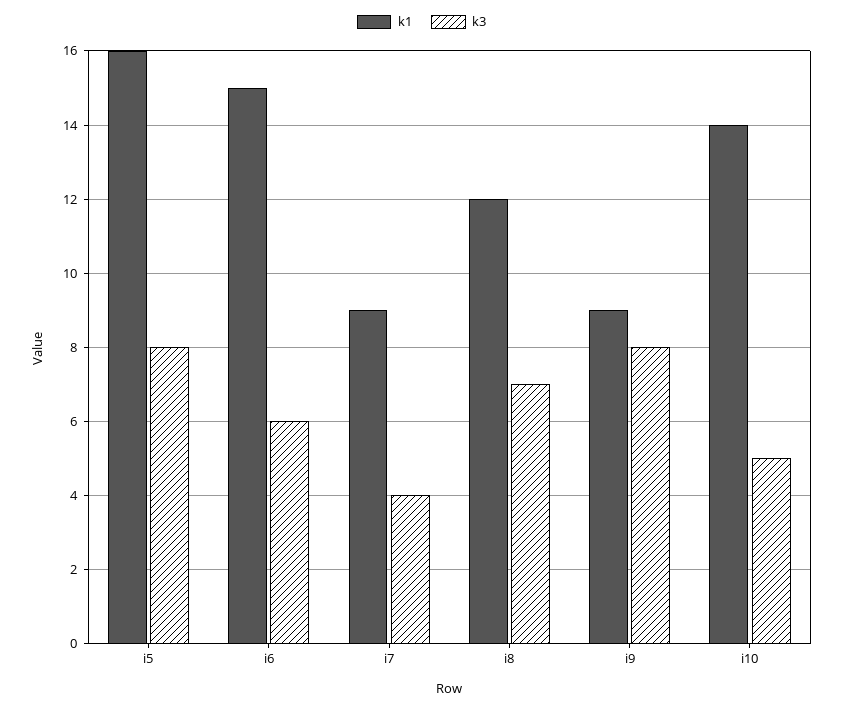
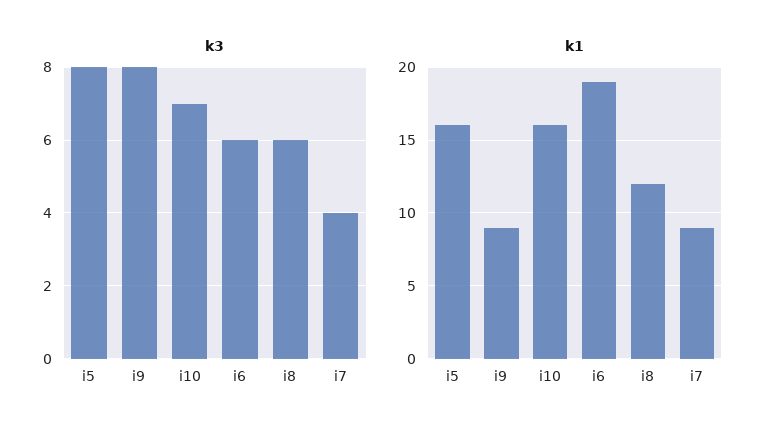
  {
    "k1": {
      "i5": 16,
-     "i6": 15,
+     "i6": 19,
      "i7": 9,
      "i8": 12,
      "i9": 9,
-     "i10": 14
+     "i10": 16
    },
    "k3": {
      "i5": 8,
      "i6": 6,
      "i7": 4,
-     "i8": 7,
+     "i8": 6,
      "i9": 8,
-     "i10": 5
+     "i10": 7
    }
  }

